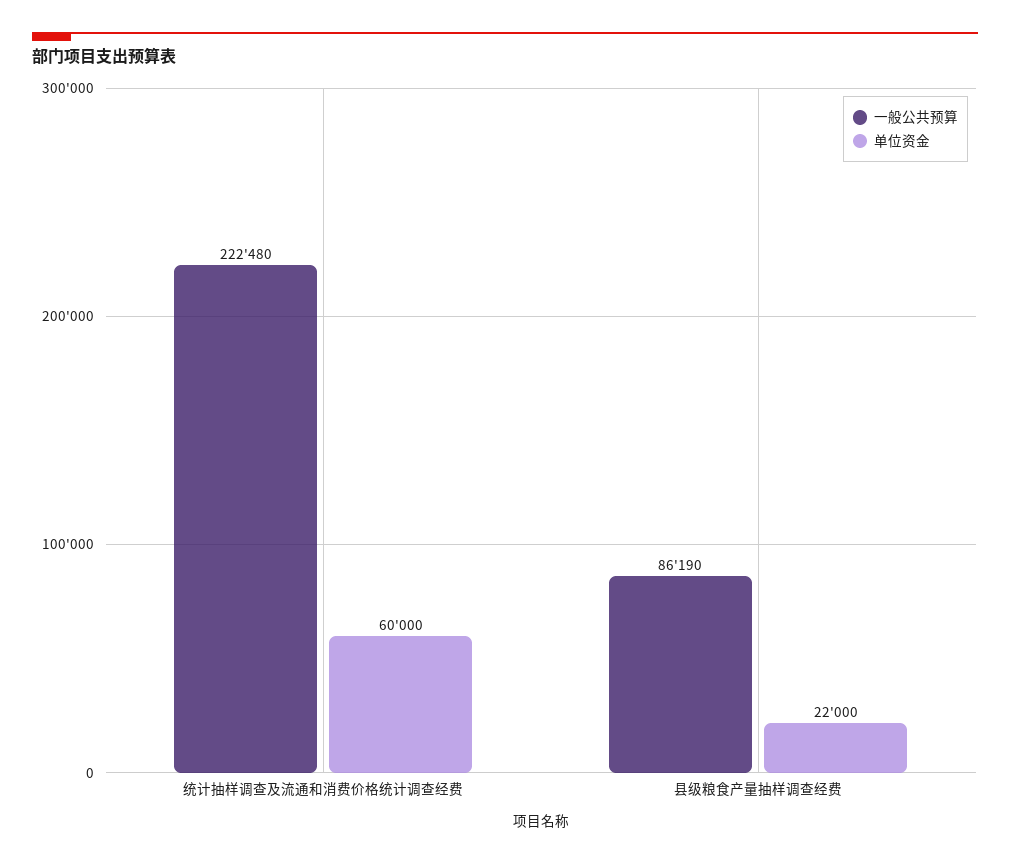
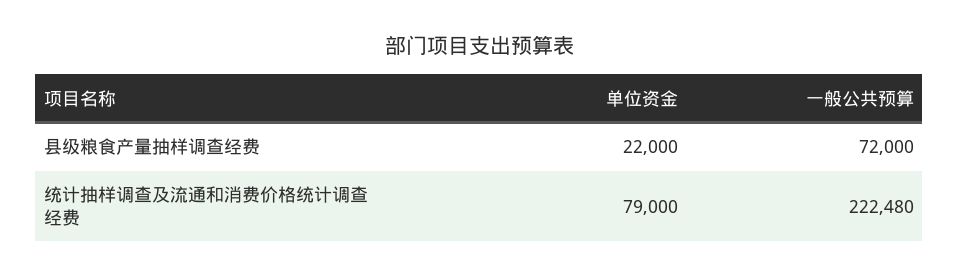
  {
    "一般公共预算": {
      "统计抽样调查及流通和消费价格统计调查经费": 222480,
-     "县级粮食产量抽样调查经费": 86190
+     "县级粮食产量抽样调查经费": 72000
    },
    "单位资金": {
-     "统计抽样调查及流通和消费价格统计调查经费": 60000,
+     "统计抽样调查及流通和消费价格统计调查经费": 79000,
      "县级粮食产量抽样调查经费": 22000
    }
  }

